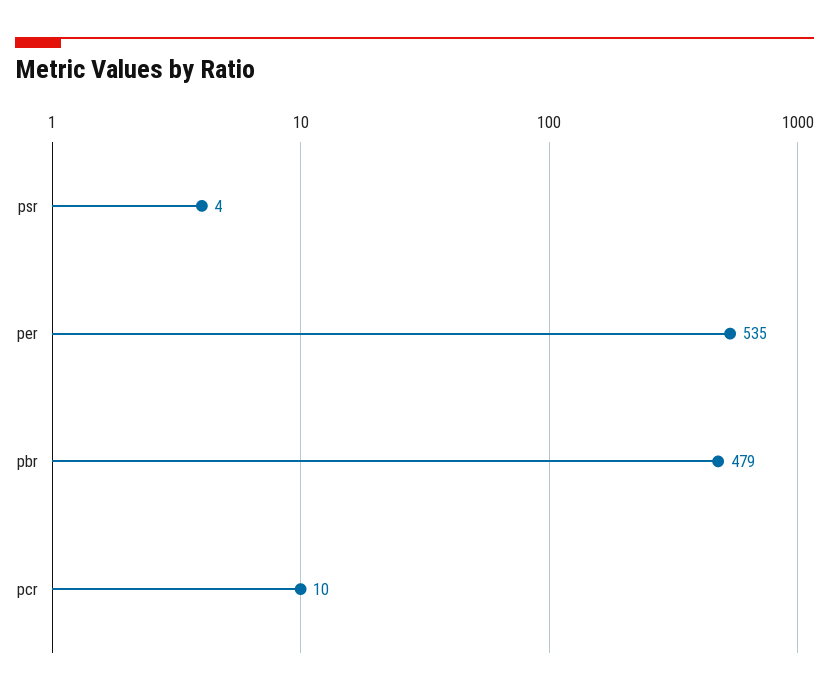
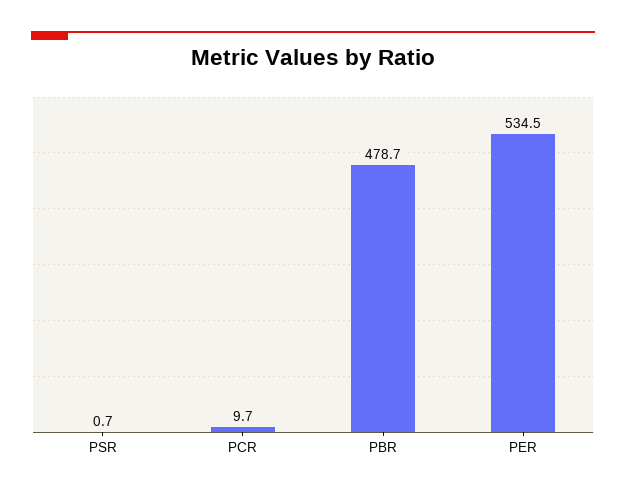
  {
-   "psr": 4,
+   "psr": 0.7,
    "per": 534.5,
    "pbr": 478.7,
    "pcr": 9.7
  }

